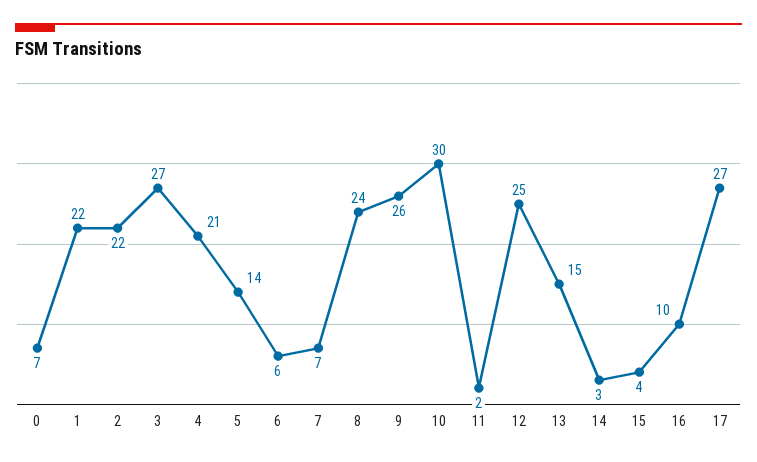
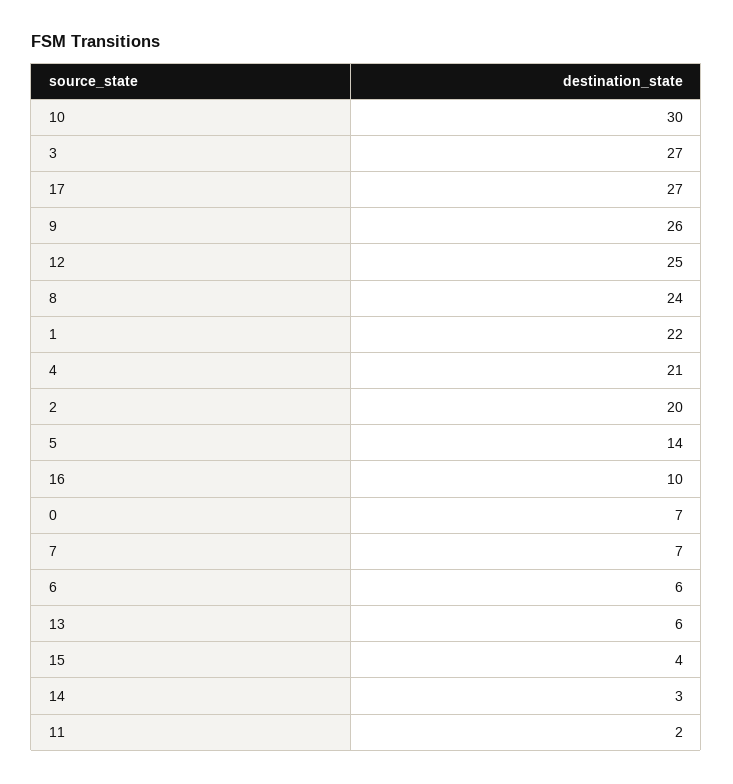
  {
    "0": 7,
    "1": 22,
-   "2": 22,
+   "2": 20,
    "3": 27,
    "4": 21,
    "5": 14,
    "6": 6,
    "7": 7,
    "8": 24,
    "9": 26,
    "10": 30,
    "11": 2,
    "12": 25,
-   "13": 15,
+   "13": 6,
    "14": 3,
    "15": 4,
    "16": 10,
    "17": 27
  }

